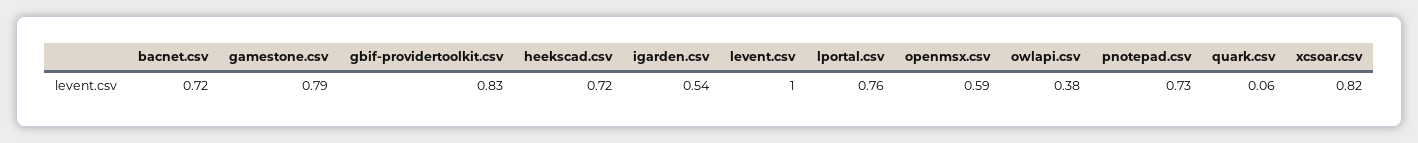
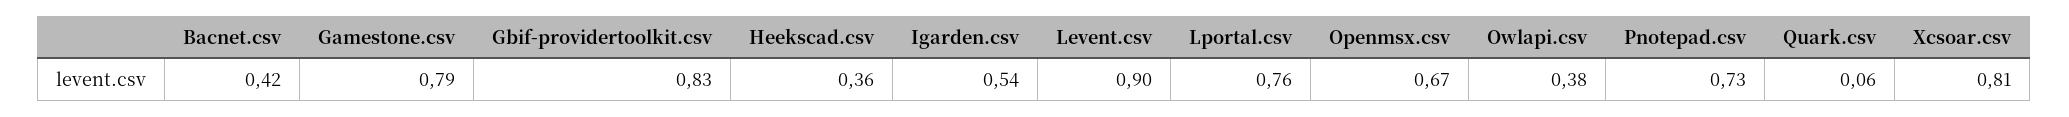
  {
-   "bacnet.csv": 0.72,
+   "bacnet.csv": 0.42,
    "gamestone.csv": 0.79,
    "gbif-providertoolkit.csv": 0.83,
-   "heekscad.csv": 0.72,
+   "heekscad.csv": 0.36,
    "igarden.csv": 0.54,
-   "levent.csv": 1,
+   "levent.csv": 0.9,
    "lportal.csv": 0.76,
-   "openmsx.csv": 0.59,
+   "openmsx.csv": 0.67,
    "owlapi.csv": 0.38,
    "pnotepad.csv": 0.73,
    "quark.csv": 0.06,
-   "xcsoar.csv": 0.82
+   "xcsoar.csv": 0.81
  }

